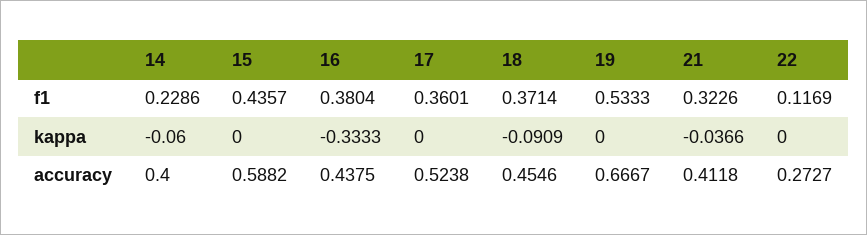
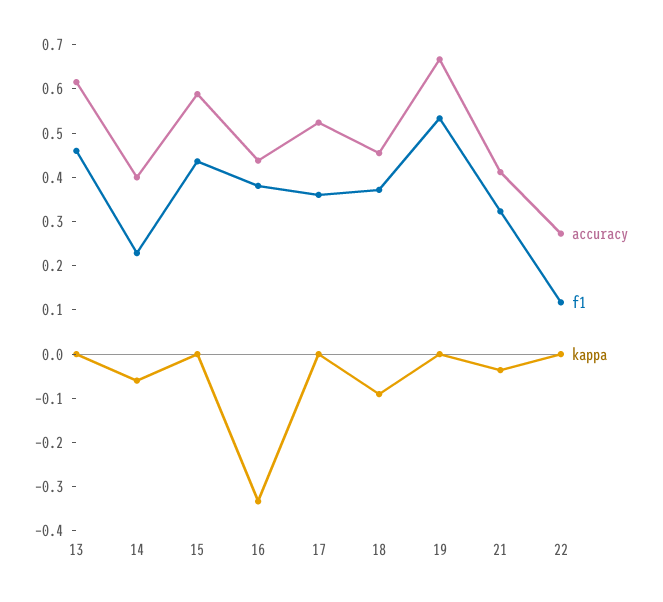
  {
    "f1": {
      "14": 0.2286,
      "15": 0.4357,
      "16": 0.3804,
      "17": 0.3601,
      "18": 0.3714,
      "19": 0.5333,
      "21": 0.3226,
-     "22": 0.1169
+     "22": 0.1169,
+     "13": 0.46
    },
    "kappa": {
      "14": -0.06,
      "15": 0,
      "16": -0.3333,
      "17": 0,
      "18": -0.0909,
      "19": 0,
      "21": -0.0366,
-     "22": 0
+     "22": 0,
+     "13": 0
    },
    "accuracy": {
      "14": 0.4,
      "15": 0.5882,
      "16": 0.4375,
      "17": 0.5238,
      "18": 0.4546,
      "19": 0.6667,
      "21": 0.4118,
-     "22": 0.2727
+     "22": 0.2727,
+     "13": 0.62
    }
  }

